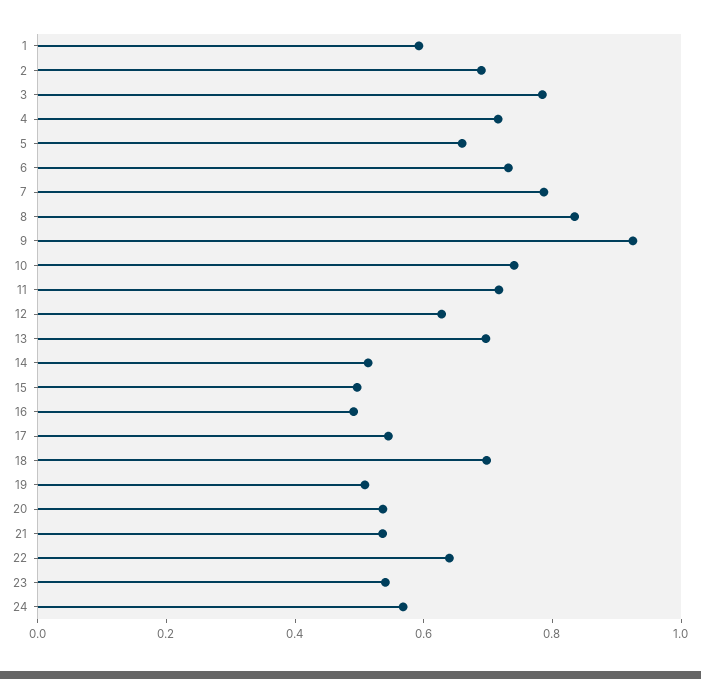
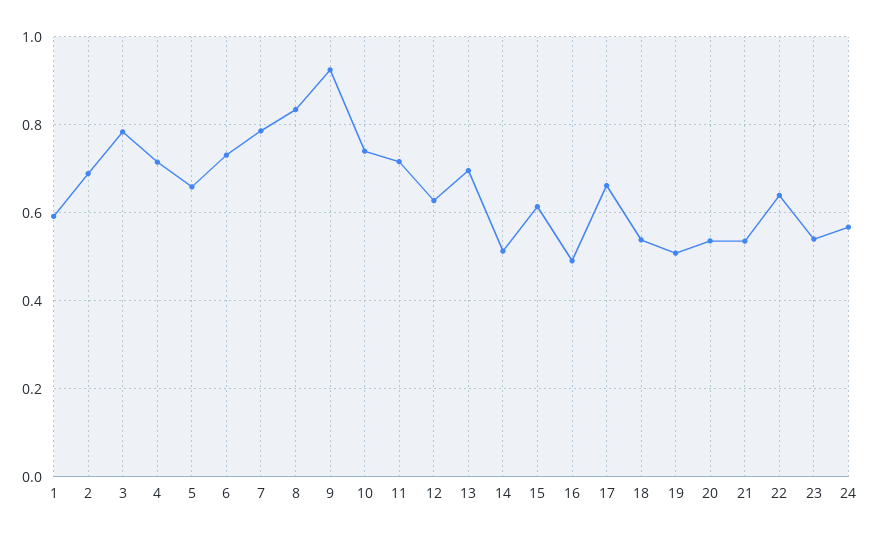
  {
    "1": 0.6,
    "2": 0.68,
    "3": 0.78,
    "4": 0.72,
    "5": 0.66,
    "6": 0.74,
    "7": 0.78,
    "8": 0.84,
    "9": 0.92,
    "10": 0.74,
    "11": 0.72,
    "12": 0.62,
    "13": 0.7,
    "14": 0.52,
-   "15": 0.5,
+   "15": 0.62,
    "16": 0.5,
-   "17": 0.55,
+   "17": 0.66,
-   "18": 0.7,
+   "18": 0.54,
    "19": 0.5,
    "20": 0.54,
    "21": 0.54,
    "22": 0.64,
    "23": 0.54,
    "24": 0.56
  }

